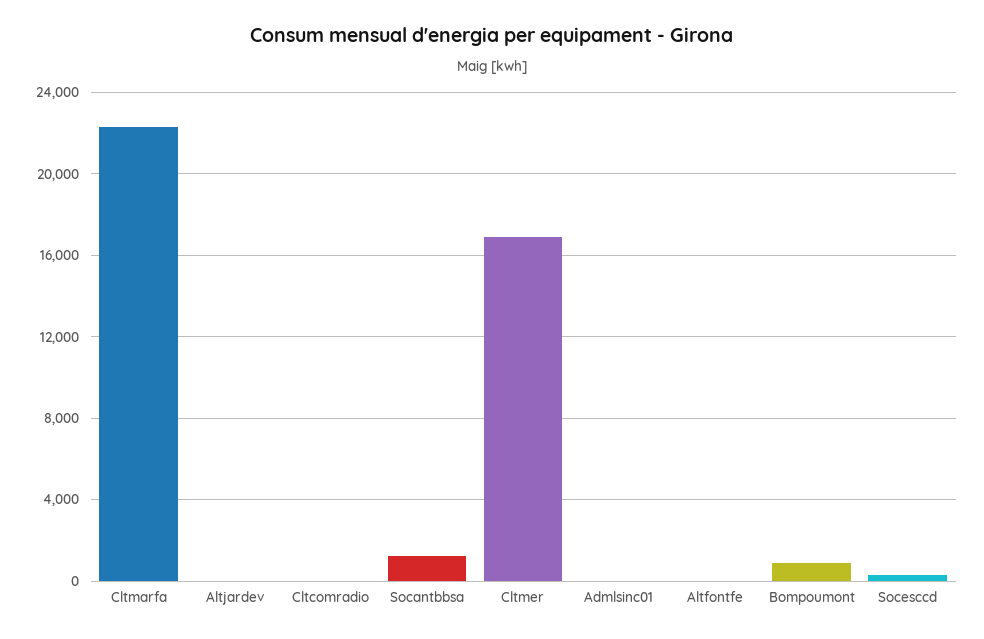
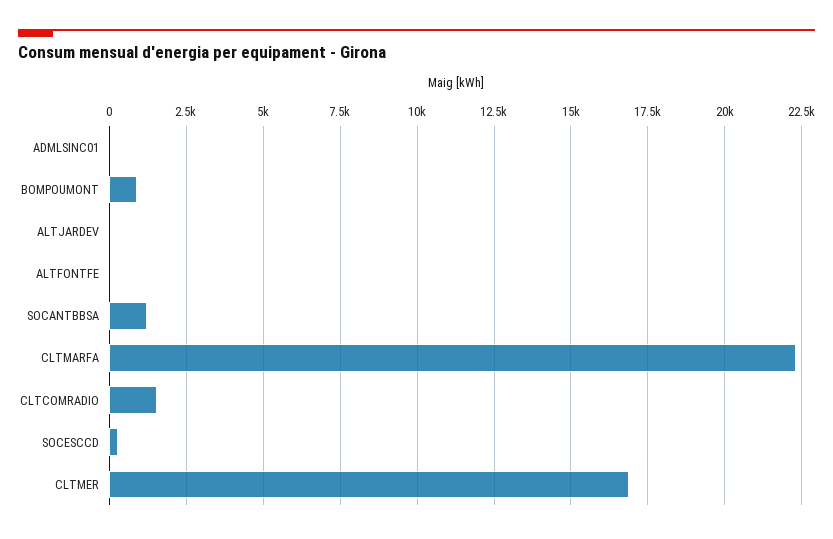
  {
    "Cltmarfa": 22250,
    "Altjardev": 0,
-   "Cltcomradio": 0,
+   "Cltcomradio": 1500,
    "Socantbbsa": 1250,
    "Cltmer": 17000,
    "Admlsinc01": 0,
    "Altfontfe": 0,
    "Bompoumont": 1000,
    "Socesccd": 250
  }

